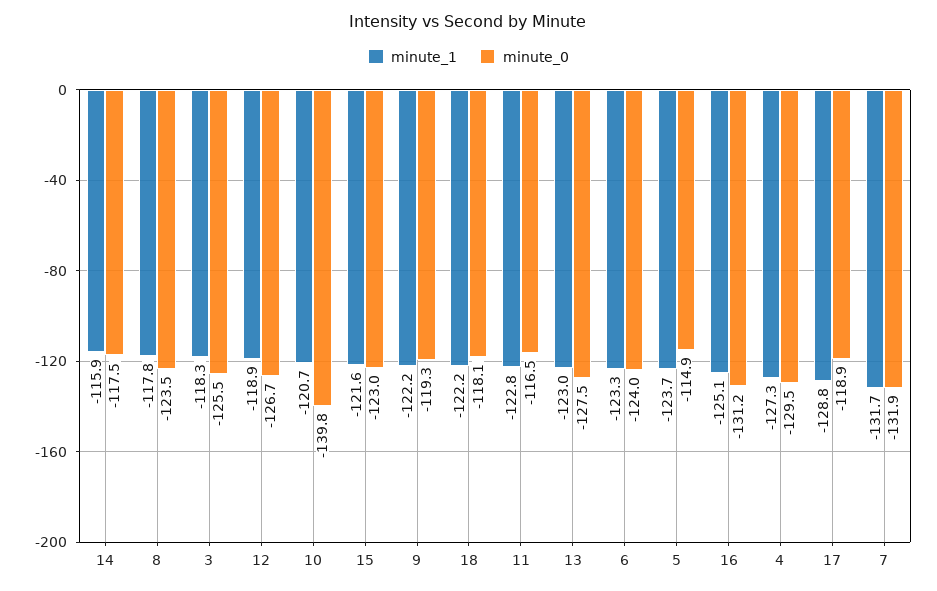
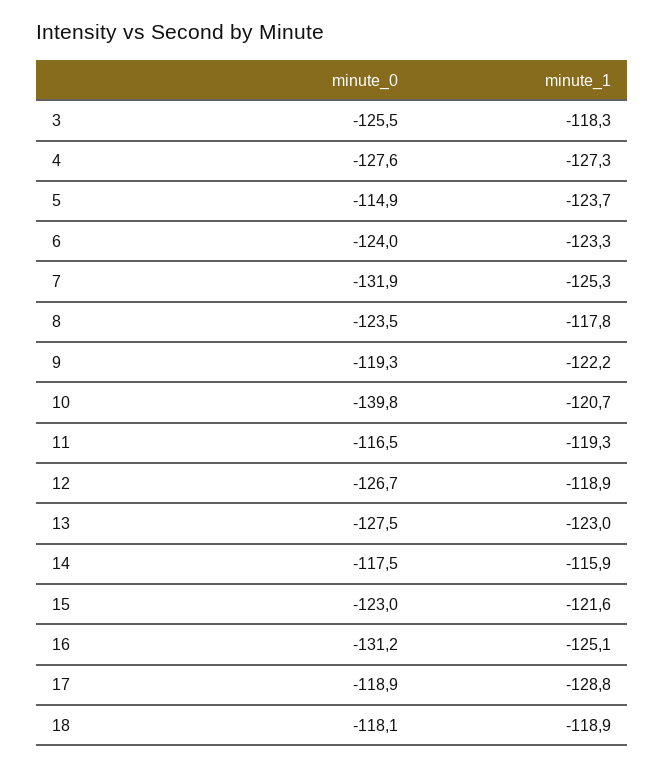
  {
    "minute_1": {
      "14": -115.9,
      "8": -117.8,
      "3": -118.3,
      "12": -118.9,
      "10": -120.7,
      "15": -121.6,
      "9": -122.2,
-     "18": -122.2,
+     "18": -118.9,
-     "11": -122.8,
+     "11": -119.3,
      "13": -123,
      "6": -123.3,
      "5": -123.7,
      "16": -125.1,
      "4": -127.3,
      "17": -128.8,
-     "7": -131.7
+     "7": -125.3
    },
    "minute_0": {
      "14": -117.5,
      "8": -123.5,
      "3": -125.5,
      "12": -126.7,
      "10": -139.8,
      "15": -123,
      "9": -119.3,
      "18": -118.1,
      "11": -116.5,
      "13": -127.5,
      "6": -124,
      "5": -114.9,
      "16": -131.2,
-     "4": -129.5,
+     "4": -127.6,
      "17": -118.9,
      "7": -131.9
    }
  }

